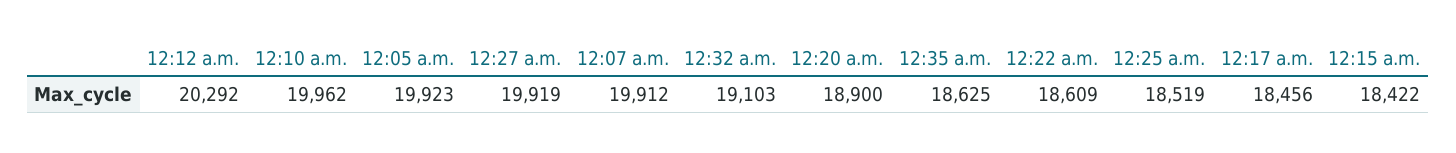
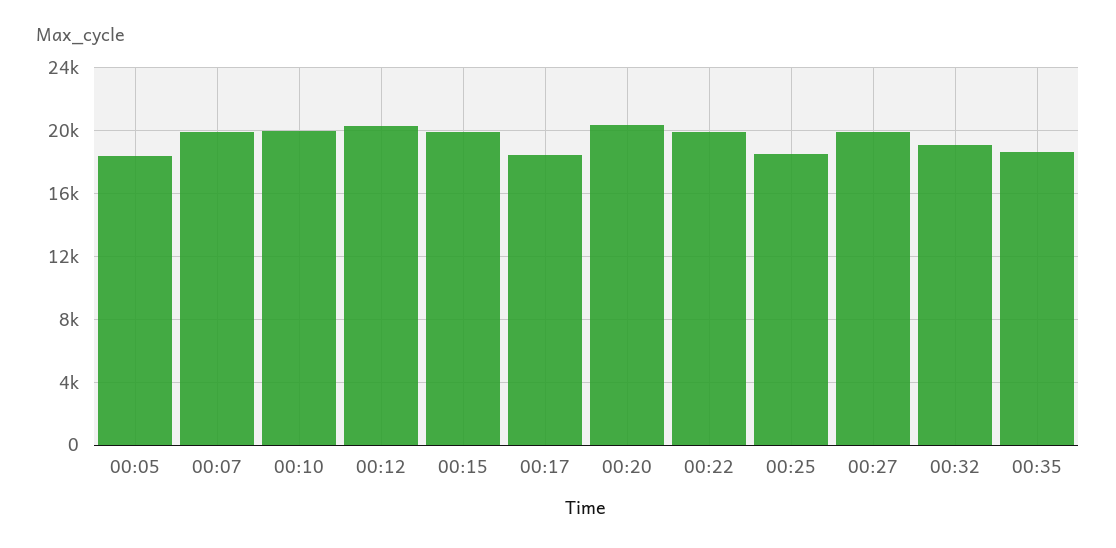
  {
    "12:12 a.m.": 20292,
    "12:10 a.m.": 19962,
-   "12:05 a.m.": 19923,
+   "12:05 a.m.": 18500,
    "12:27 a.m.": 19919,
    "12:07 a.m.": 19912,
    "12:32 a.m.": 19103,
-   "12:20 a.m.": 18900,
+   "12:20 a.m.": 20500,
    "12:35 a.m.": 18625,
-   "12:22 a.m.": 18609,
+   "12:22 a.m.": 20000,
    "12:25 a.m.": 18519,
    "12:17 a.m.": 18456,
-   "12:15 a.m.": 18422
+   "12:15 a.m.": 20000
  }

